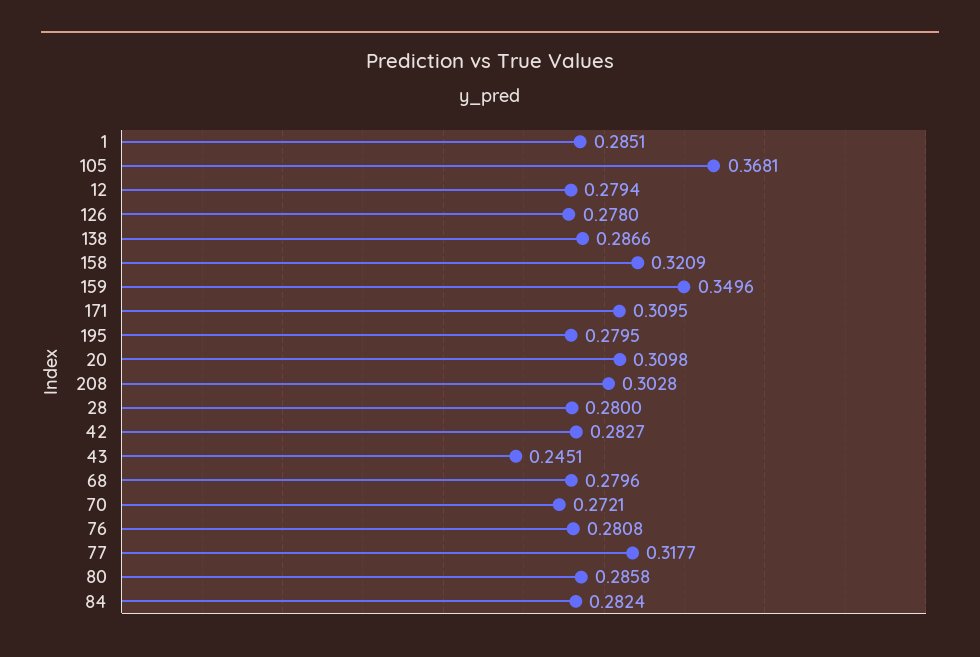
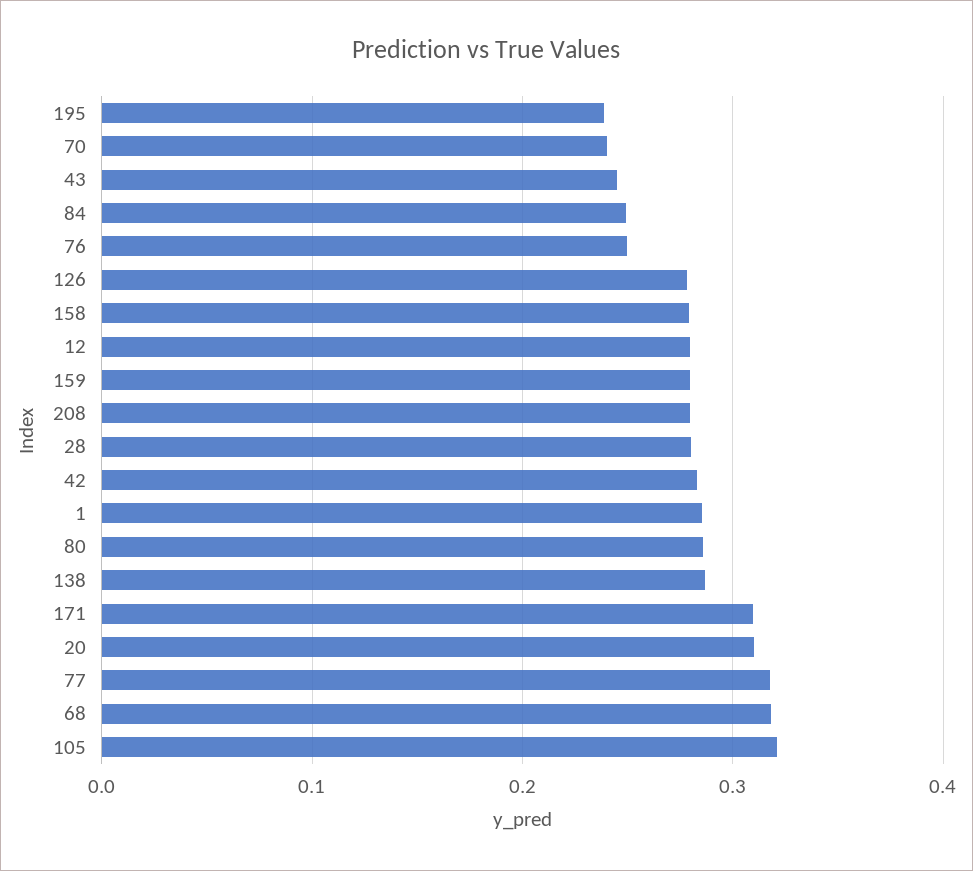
  {
    "1": 0.2851,
-   "105": 0.3681,
+   "105": 0.32,
    "12": 0.2794,
    "126": 0.278,
    "138": 0.2866,
-   "158": 0.3209,
+   "158": 0.28,
-   "159": 0.3496,
+   "159": 0.28,
    "171": 0.3095,
-   "195": 0.2795,
+   "195": 0.24,
    "20": 0.3098,
-   "208": 0.3028,
+   "208": 0.28,
    "28": 0.28,
    "42": 0.2827,
    "43": 0.2451,
-   "68": 0.2796,
+   "68": 0.32,
-   "70": 0.2721,
+   "70": 0.24,
-   "76": 0.2808,
+   "76": 0.25,
    "77": 0.3177,
    "80": 0.2858,
-   "84": 0.2824
+   "84": 0.25
  }

